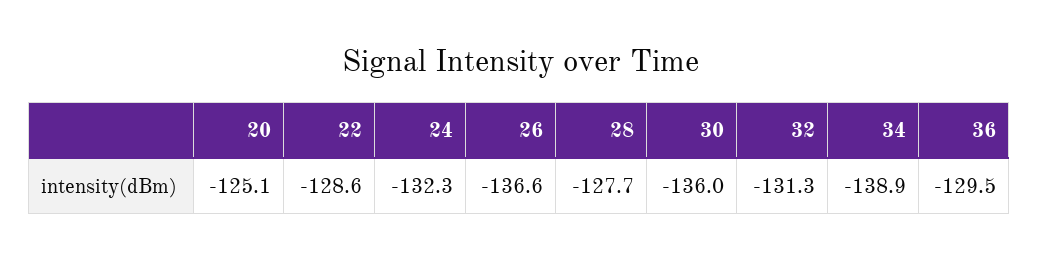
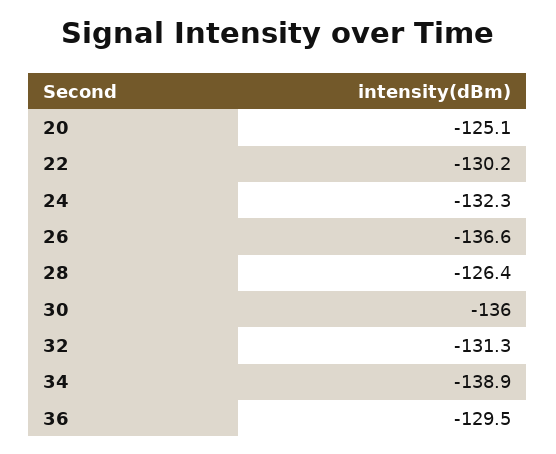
  {
    "20": -125.1,
-   "22": -128.6,
+   "22": -130.2,
    "24": -132.3,
    "26": -136.6,
-   "28": -127.7,
+   "28": -126.4,
    "30": -136,
    "32": -131.3,
    "34": -138.9,
    "36": -129.5
  }

